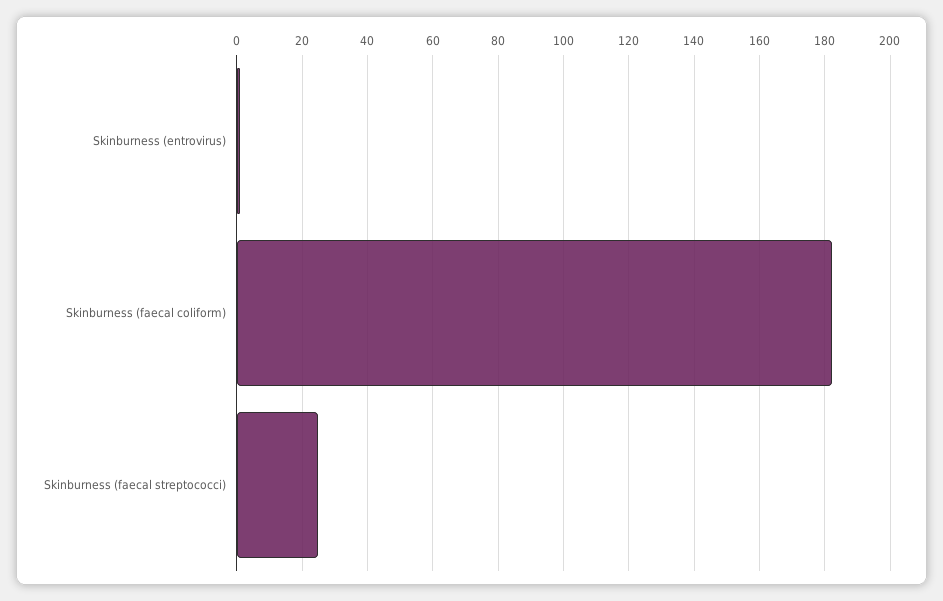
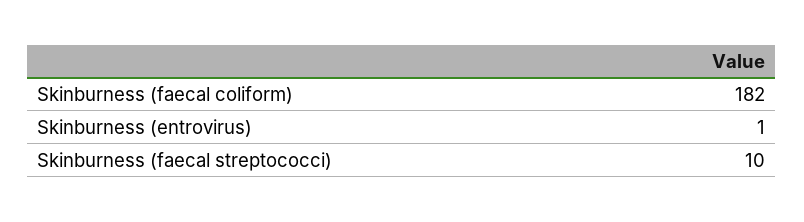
  {
    "Skinburness (entrovirus)": 1,
    "Skinburness (faecal coliform)": 182,
-   "Skinburness (faecal streptococci)": 25
+   "Skinburness (faecal streptococci)": 10
  }

